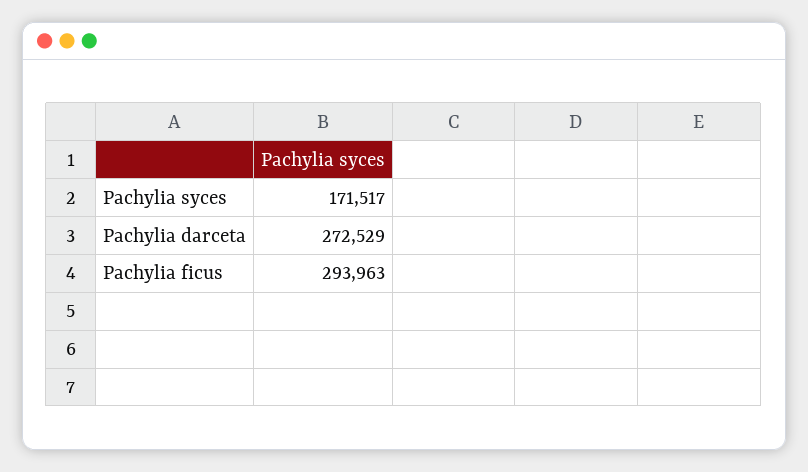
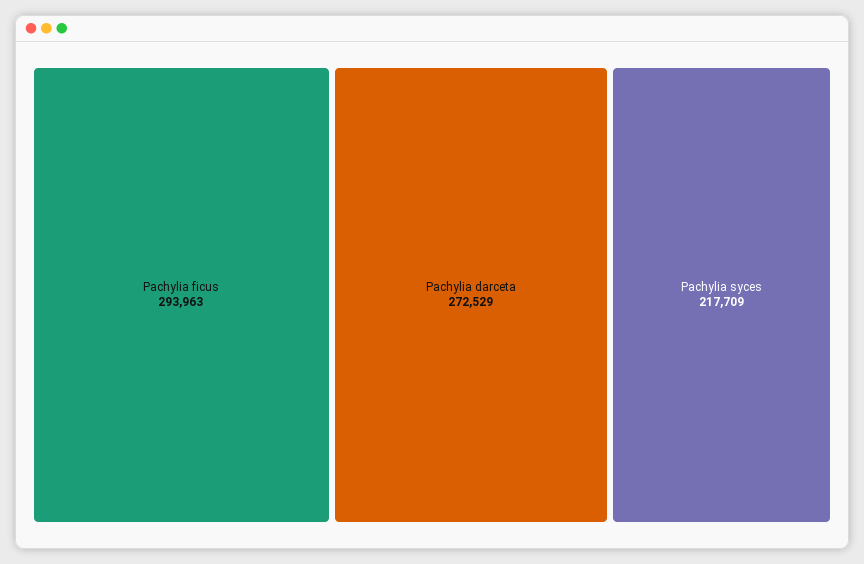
  {
-   "Pachylia syces": 171517,
+   "Pachylia syces": 217709,
    "Pachylia darceta": 272529,
    "Pachylia ficus": 293963
  }

